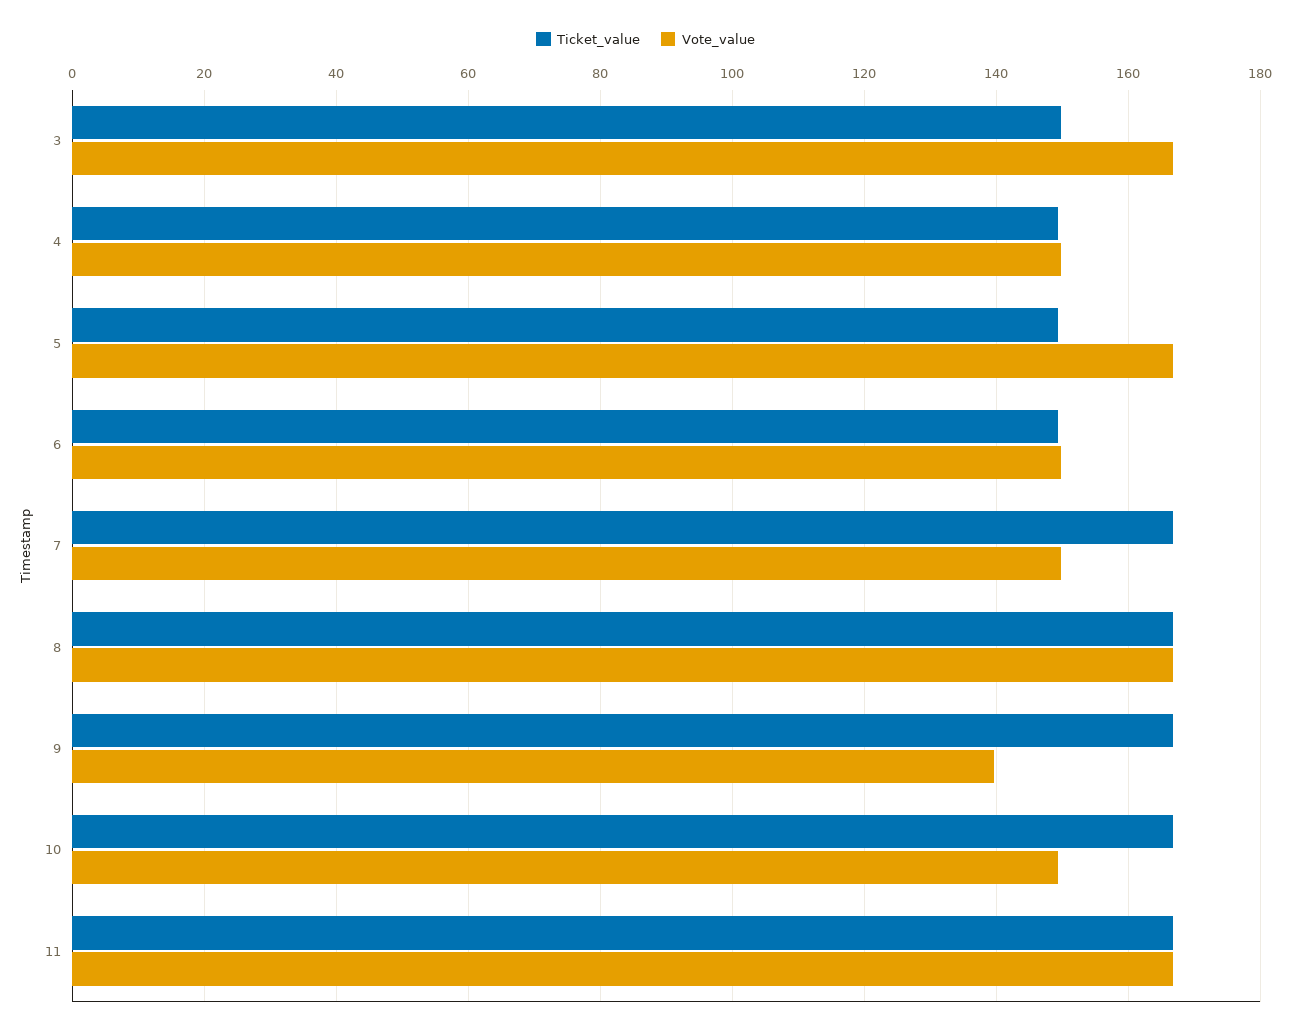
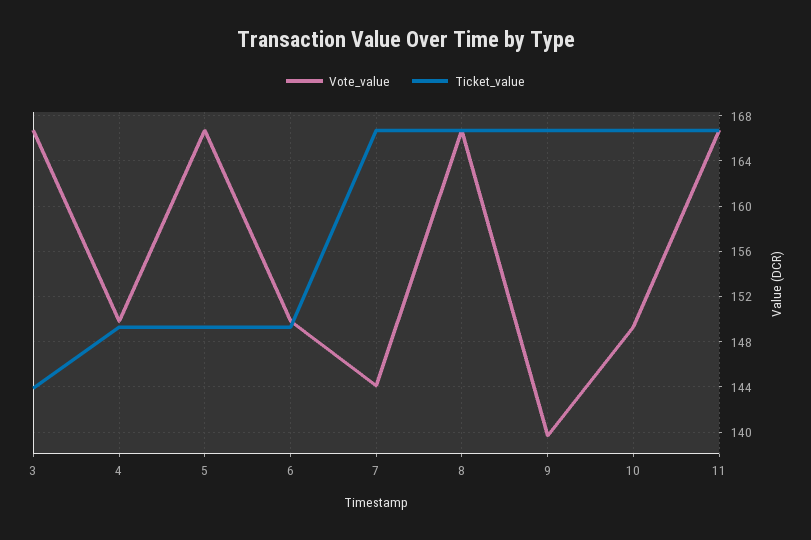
  {
    "Ticket_value": {
-     "3": 150,
+     "3": 144,
      "4": 149,
      "5": 149,
      "6": 149,
      "7": 167,
      "8": 167,
      "9": 167,
      "10": 167,
      "11": 167
    },
    "Vote_value": {
      "3": 167,
      "4": 150,
      "5": 167,
      "6": 150,
-     "7": 150,
+     "7": 144,
      "8": 167,
      "9": 140,
      "10": 149,
      "11": 167
    }
  }

